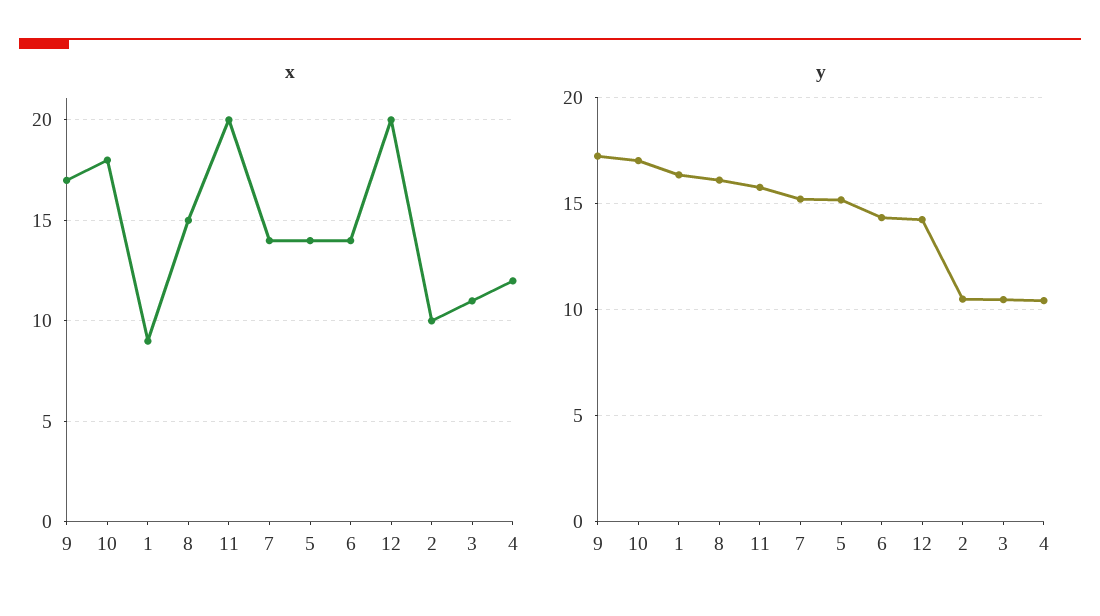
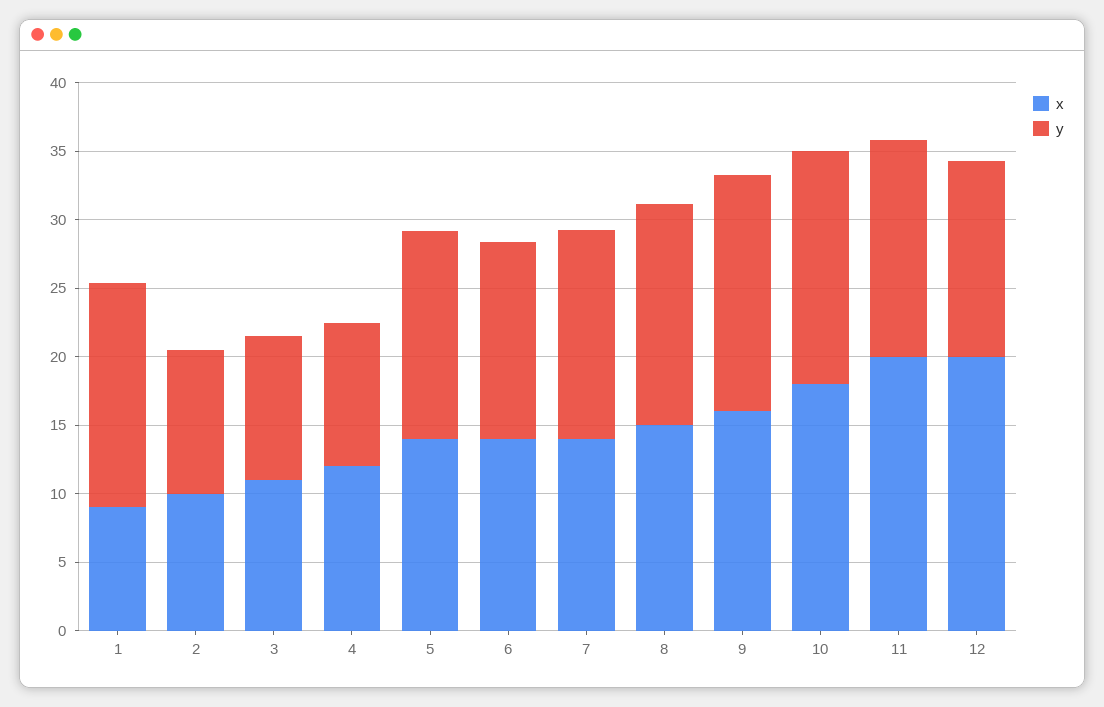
  {
    "x": {
-     "9": 17,
+     "9": 16,
      "10": 18,
      "1": 9,
      "8": 15,
      "11": 20,
      "7": 14,
      "5": 14,
      "6": 14,
      "12": 20,
      "2": 10,
      "3": 11,
      "4": 12
    },
    "y": {
      "9": 17.5,
      "10": 17,
      "1": 16.5,
      "8": 16,
      "11": 16,
      "7": 15,
      "5": 15,
      "6": 14.5,
      "12": 14.5,
      "2": 10.5,
      "3": 10.5,
      "4": 10.5
    }
  }

